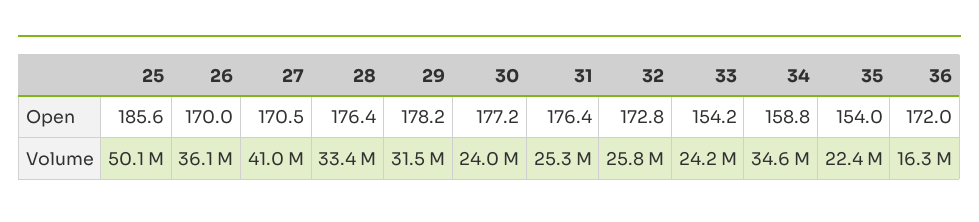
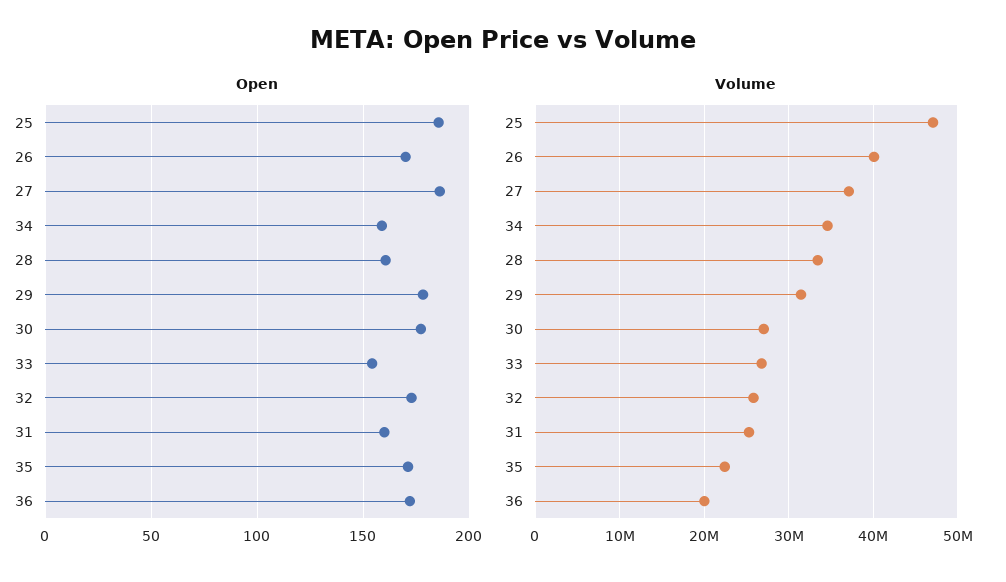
  {
    "Open": {
      "25": 185.6,
      "26": 170,
-     "27": 170.5,
+     "27": 185,
-     "28": 176.4,
+     "28": 160,
      "29": 178.2,
      "30": 177.2,
-     "31": 176.4,
+     "31": 160,
      "32": 172.8,
      "33": 154.2,
      "34": 158.8,
-     "35": 154,
+     "35": 170,
      "36": 172
    },
    "Volume": {
-     "25": 50100000,
+     "25": 47000000,
-     "26": 36100000,
+     "26": 40000000,
-     "27": 41000000,
+     "27": 37000000,
      "28": 33400000,
      "29": 31500000,
-     "30": 24000000,
+     "30": 27000000,
      "31": 25300000,
      "32": 25800000,
-     "33": 24200000,
+     "33": 27000000,
      "34": 34600000,
      "35": 22400000,
-     "36": 16300000
+     "36": 20000000
    }
  }

